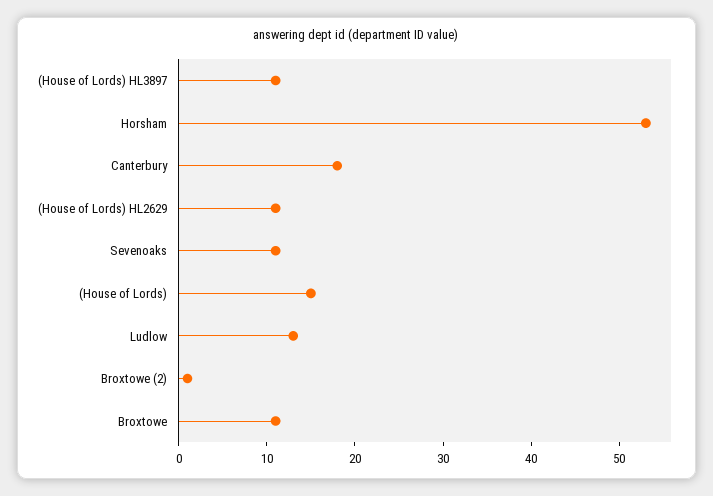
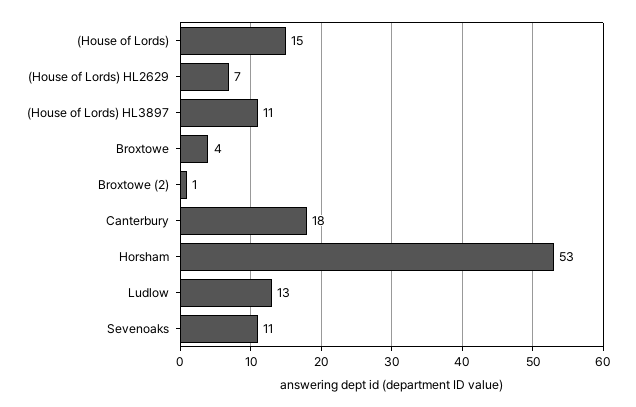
  {
    "(House of Lords) HL3897": 11,
    "Horsham": 53,
    "Canterbury": 18,
-   "(House of Lords) HL2629": 11,
+   "(House of Lords) HL2629": 7,
    "Sevenoaks": 11,
    "(House of Lords)": 15,
    "Ludlow": 13,
    "Broxtowe (2)": 1,
-   "Broxtowe": 11
+   "Broxtowe": 4
  }

